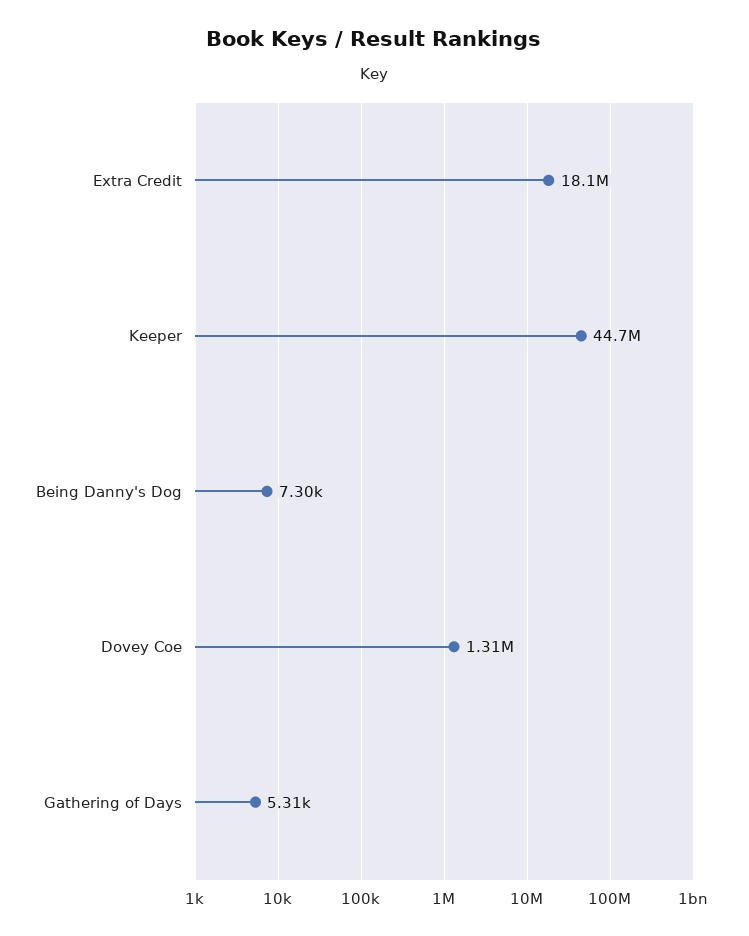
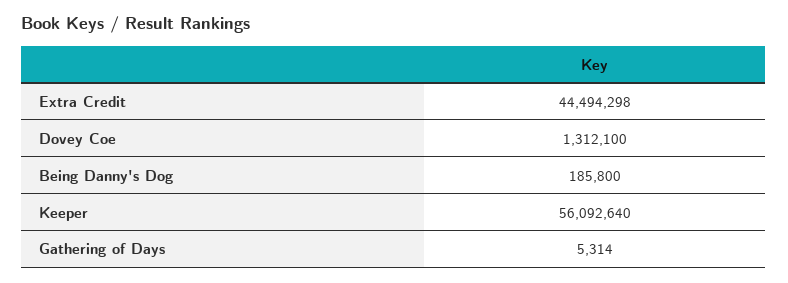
  {
-   "Extra Credit": 18100000,
+   "Extra Credit": 44494298,
-   "Keeper": 44700000,
+   "Keeper": 56092640,
-   "Being Danny's Dog": 7300,
+   "Being Danny's Dog": 185800,
    "Dovey Coe": 1312100,
    "Gathering of Days": 5314
  }

